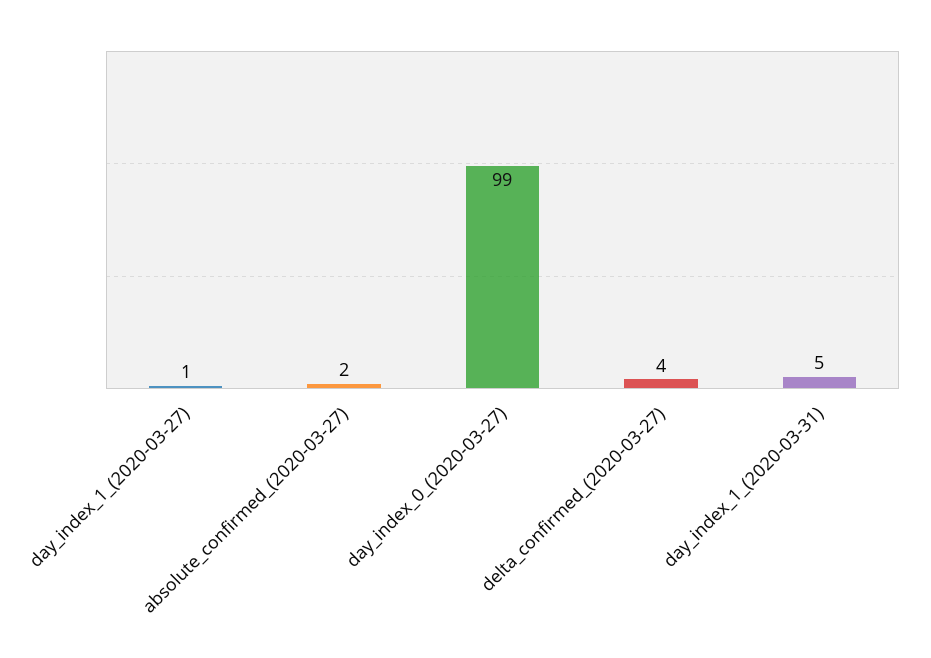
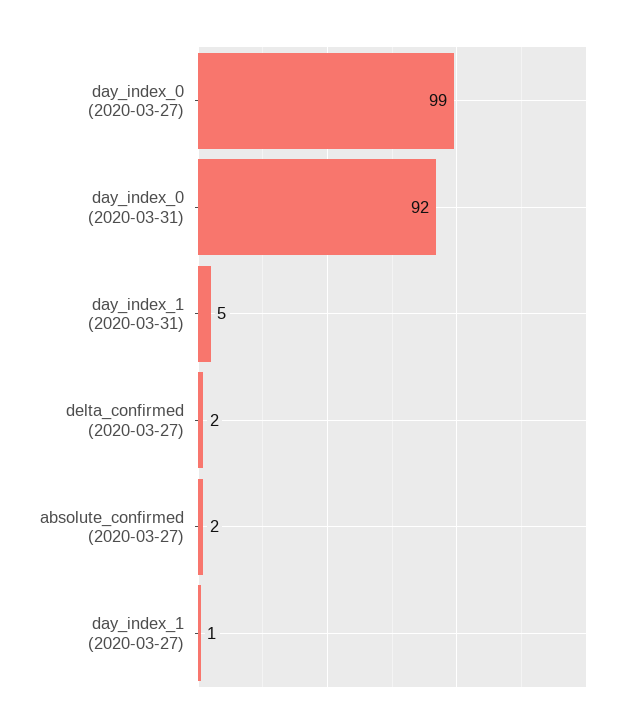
  {
    "day_index_1_(2020-03-27)": 1,
    "absolute_confirmed_(2020-03-27)": 2,
    "day_index_0_(2020-03-27)": 99,
-   "delta_confirmed_(2020-03-27)": 4,
+   "delta_confirmed_(2020-03-27)": 2,
-   "day_index_1_(2020-03-31)": 5
+   "day_index_1_(2020-03-31)": 5,
+   "day_index_0 (2020-03-31)": 92
  }

